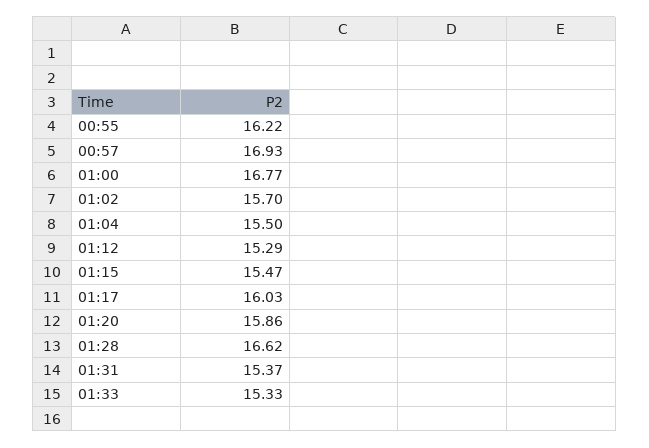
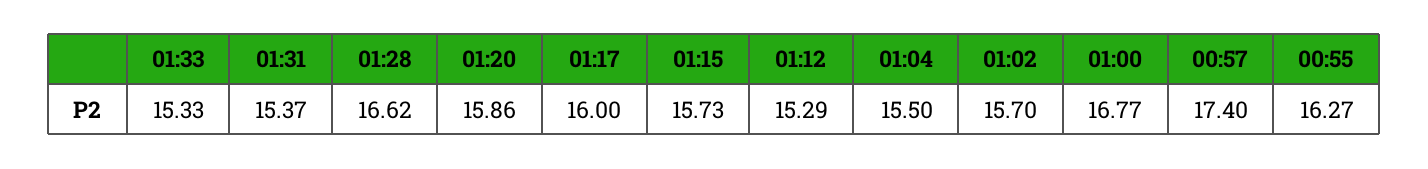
  {
-   "00:55": 16.22,
+   "00:55": 16.27,
-   "00:57": 16.93,
+   "00:57": 17.4,
    "01:00": 16.77,
    "01:02": 15.7,
    "01:04": 15.5,
    "01:12": 15.29,
-   "01:15": 15.47,
+   "01:15": 15.73,
-   "01:17": 16.03,
+   "01:17": 16,
    "01:20": 15.86,
    "01:28": 16.62,
    "01:31": 15.37,
    "01:33": 15.33
  }

